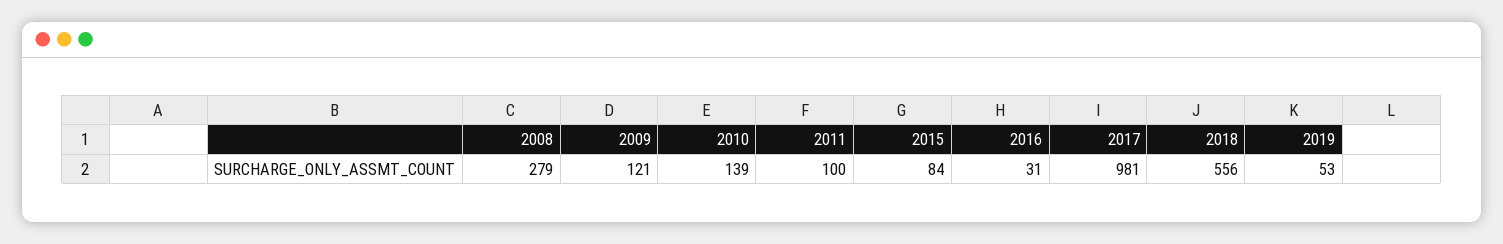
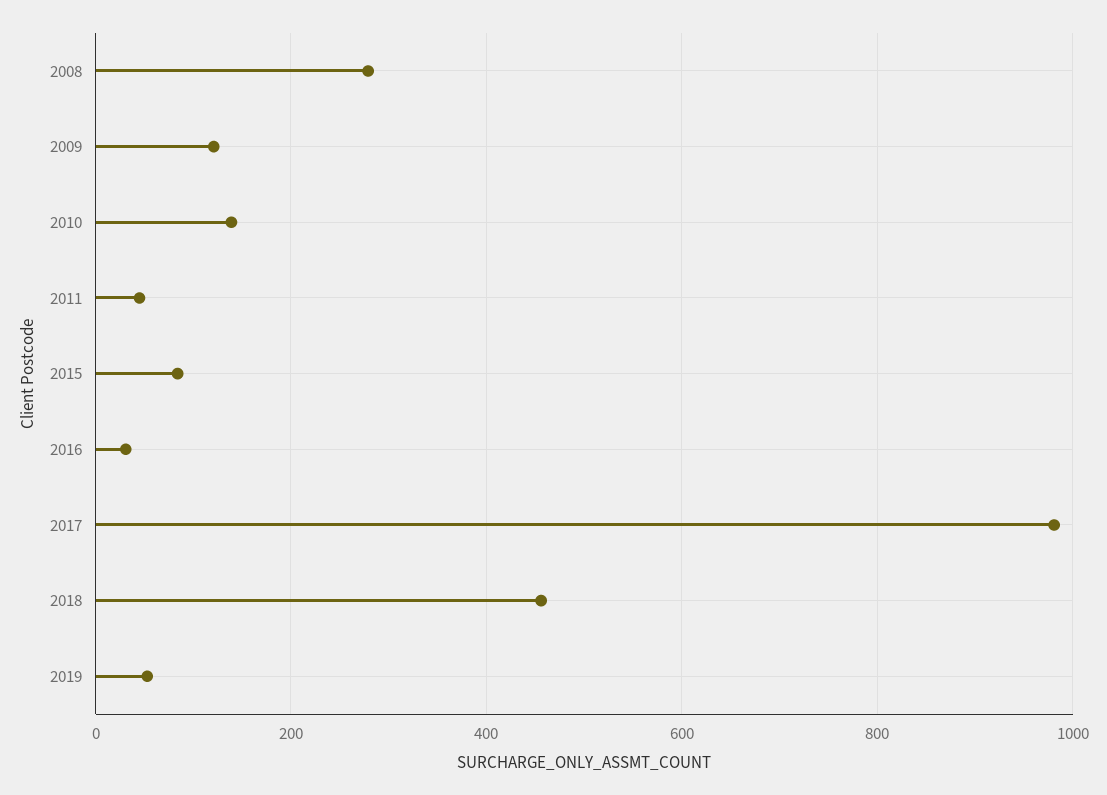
  {
    "2008": 279,
    "2009": 121,
    "2010": 139,
-   "2011": 100,
+   "2011": 40,
    "2015": 84,
    "2016": 31,
    "2017": 981,
-   "2018": 556,
+   "2018": 460,
    "2019": 53
  }

